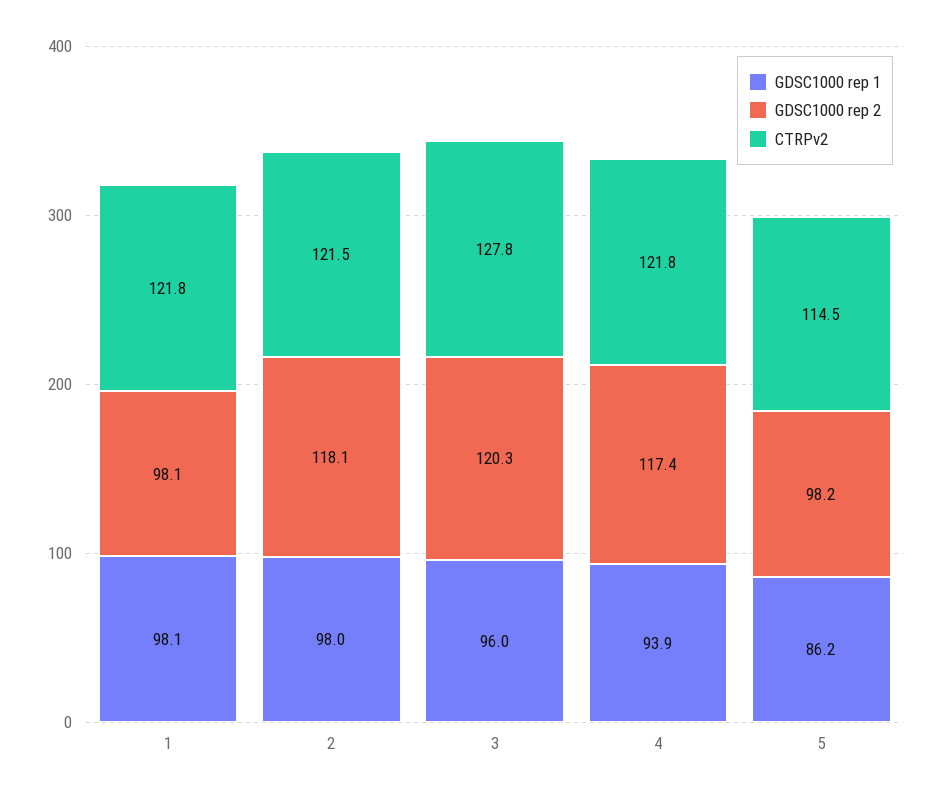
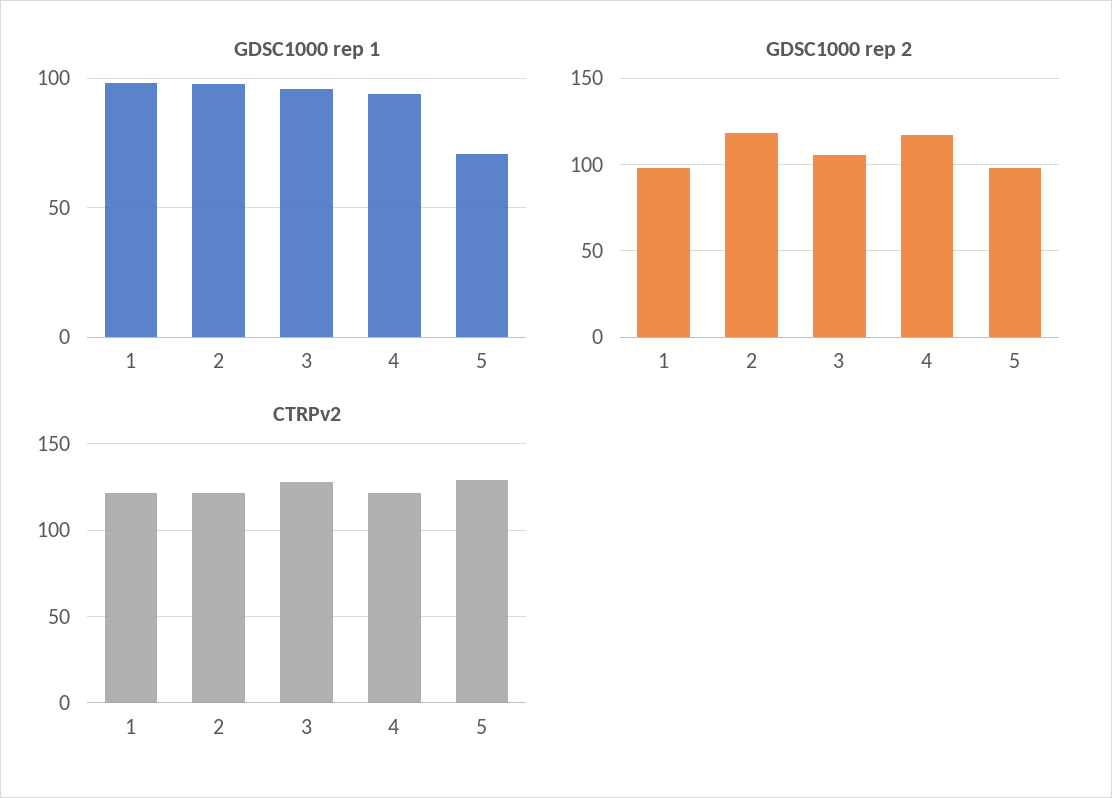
  {
    "GDSC1000 rep 1": {
      "1": 98.1,
      "2": 98,
      "3": 96,
      "4": 93.9,
-     "5": 86.2
+     "5": 70
    },
    "GDSC1000 rep 2": {
      "1": 98.1,
      "2": 118.1,
-     "3": 120.3,
+     "3": 105,
      "4": 117.4,
      "5": 98.2
    },
    "CTRPv2": {
      "1": 121.8,
      "2": 121.5,
      "3": 127.8,
      "4": 121.8,
-     "5": 114.5
+     "5": 130
    }
  }

